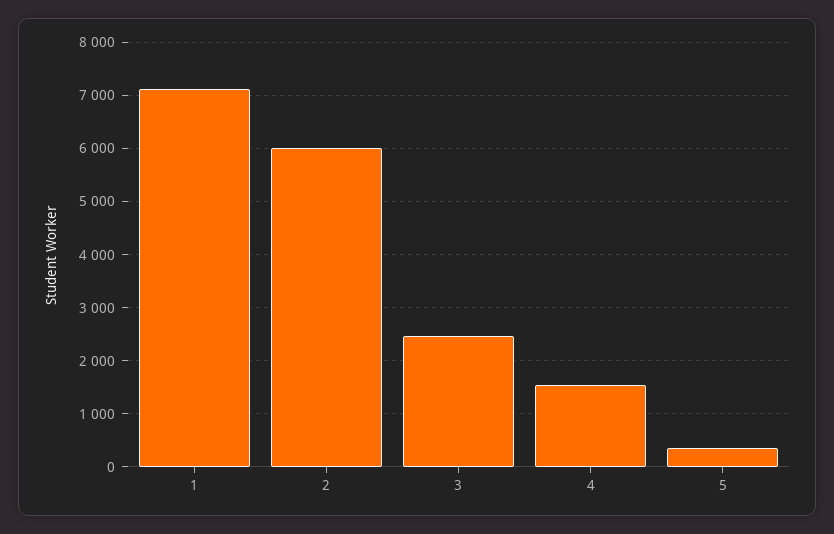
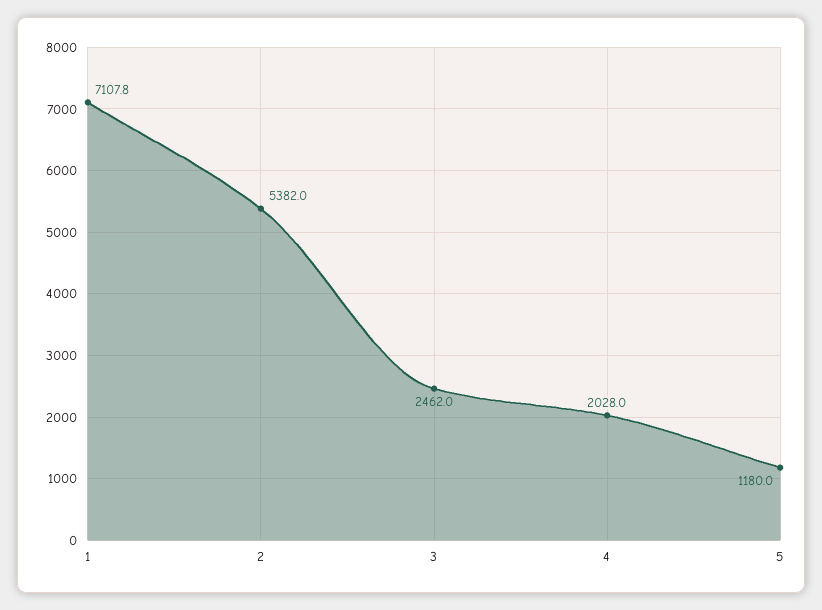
  {
    "1": 7107.8,
-   "2": 6000,
+   "2": 5382,
    "3": 2462,
-   "4": 1600,
+   "4": 2028,
-   "5": 400
+   "5": 1180
  }

